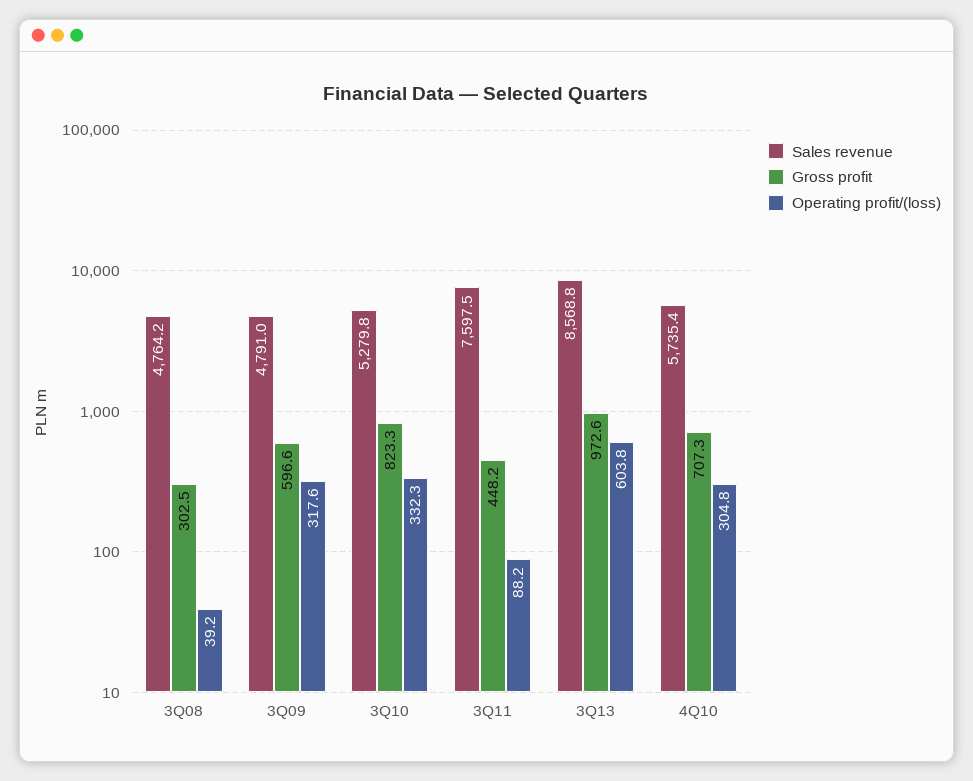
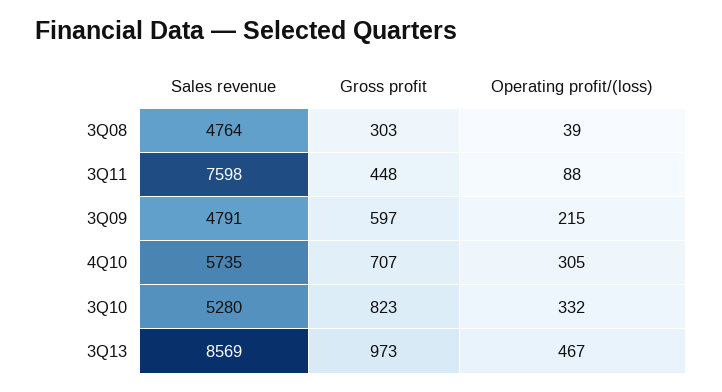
  {
    "Sales revenue": {
      "3Q08": 4764.2,
      "3Q09": 4791,
      "3Q10": 5279.8,
      "3Q11": 7597.5,
      "3Q13": 8568.8,
      "4Q10": 5735.4
    },
    "Gross profit": {
      "3Q08": 302.5,
      "3Q09": 596.6,
      "3Q10": 823.3,
      "3Q11": 448.2,
      "3Q13": 972.6,
      "4Q10": 707.3
    },
    "Operating profit/(loss)": {
      "3Q08": 39.2,
-     "3Q09": 317.6,
+     "3Q09": 215,
      "3Q10": 332.3,
      "3Q11": 88.2,
-     "3Q13": 603.8,
+     "3Q13": 467,
      "4Q10": 304.8
    }
  }

